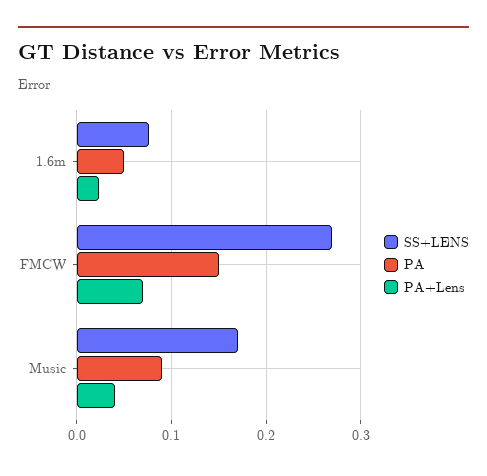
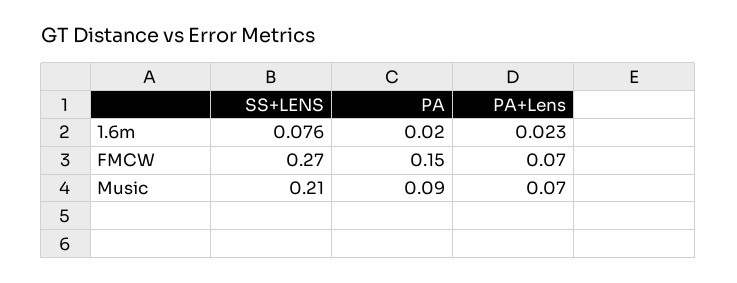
  {
    "SS+LENS": {
      "1.6m": 0.076,
      "FMCW": 0.27,
-     "Music": 0.17
+     "Music": 0.21
    },
    "PA": {
-     "1.6m": 0.05,
+     "1.6m": 0.02,
      "FMCW": 0.15,
      "Music": 0.09
    },
    "PA+Lens": {
      "1.6m": 0.023,
      "FMCW": 0.07,
-     "Music": 0.04
+     "Music": 0.07
    }
  }

